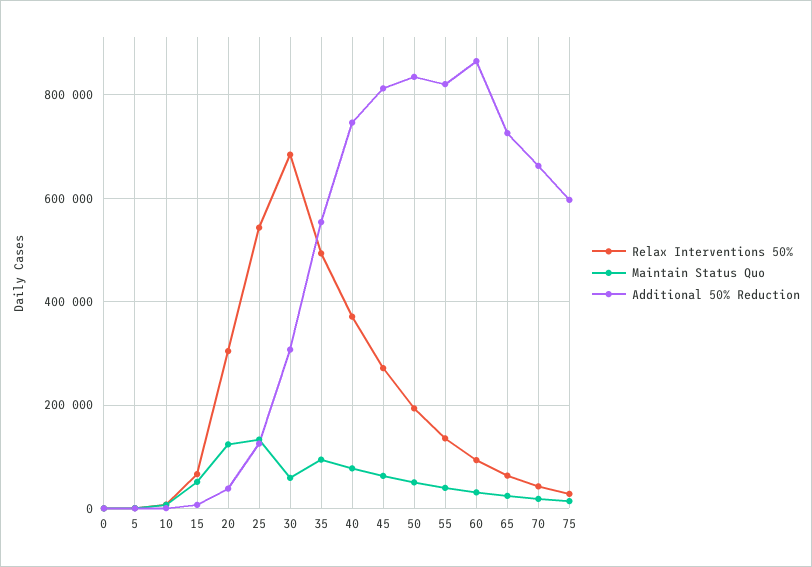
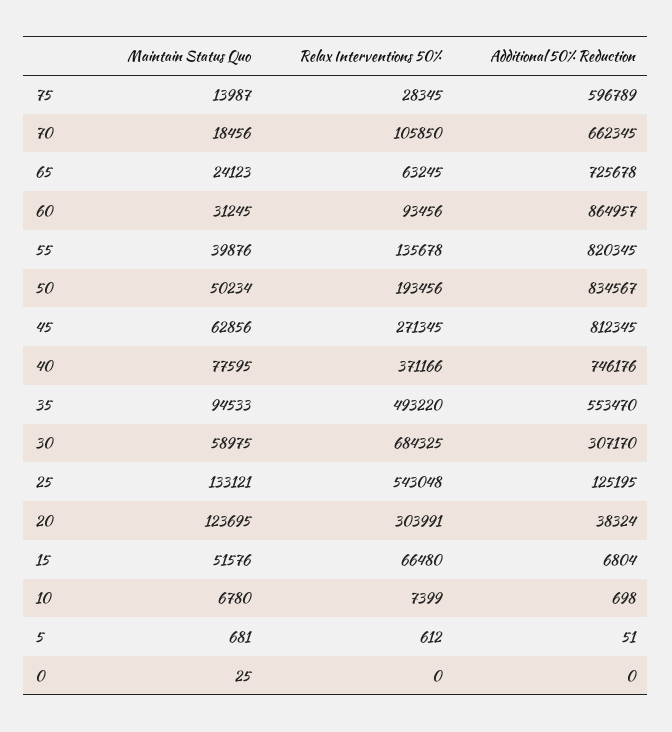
  {
    "Relax Interventions 50%": {
      "0": 0,
      "5": 612,
      "10": 7399,
      "15": 66480,
      "20": 303991,
      "25": 543048,
      "30": 684325,
      "35": 493220,
      "40": 371166,
      "45": 271345,
      "50": 193456,
      "55": 135678,
      "60": 93456,
      "65": 63245,
-     "70": 40000,
+     "70": 105850,
      "75": 28345
    },
    "Maintain Status Quo": {
      "0": 25,
      "5": 681,
      "10": 6780,
      "15": 51576,
      "20": 123695,
      "25": 133121,
      "30": 58975,
      "35": 94533,
      "40": 77595,
      "45": 62856,
      "50": 50234,
      "55": 39876,
      "60": 31245,
      "65": 24123,
      "70": 18456,
      "75": 13987
    },
    "Additional 50% Reduction": {
      "0": 0,
      "5": 51,
      "10": 698,
      "15": 6804,
      "20": 38324,
      "25": 125195,
      "30": 307170,
      "35": 553470,
      "40": 746176,
      "45": 812345,
      "50": 834567,
      "55": 820345,
      "60": 864957,
      "65": 725678,
      "70": 662345,
      "75": 596789
    }
  }

